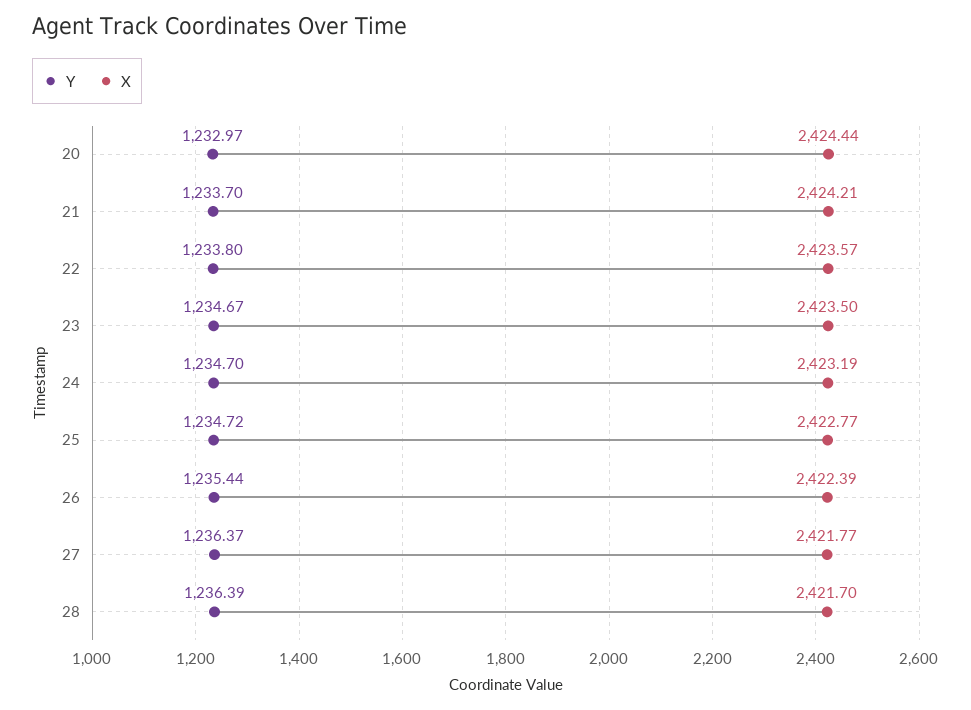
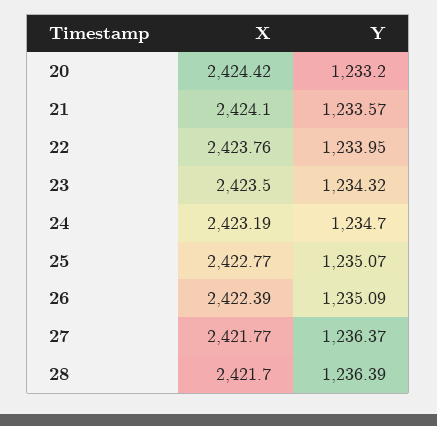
  {
    "Y": {
-     "20": 1232.97,
+     "20": 1233.2,
-     "21": 1233.7,
+     "21": 1233.57,
-     "22": 1233.8,
+     "22": 1233.95,
-     "23": 1234.67,
+     "23": 1234.32,
      "24": 1234.7,
-     "25": 1234.72,
+     "25": 1235.07,
-     "26": 1235.44,
+     "26": 1235.09,
      "27": 1236.37,
      "28": 1236.39
    },
    "X": {
-     "20": 2424.44,
+     "20": 2424.42,
-     "21": 2424.21,
+     "21": 2424.1,
-     "22": 2423.57,
+     "22": 2423.76,
      "23": 2423.5,
      "24": 2423.19,
      "25": 2422.77,
      "26": 2422.39,
      "27": 2421.77,
      "28": 2421.7
    }
  }

